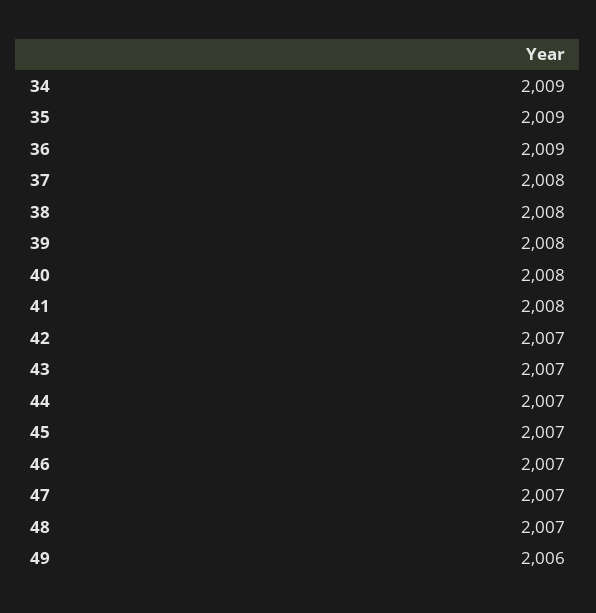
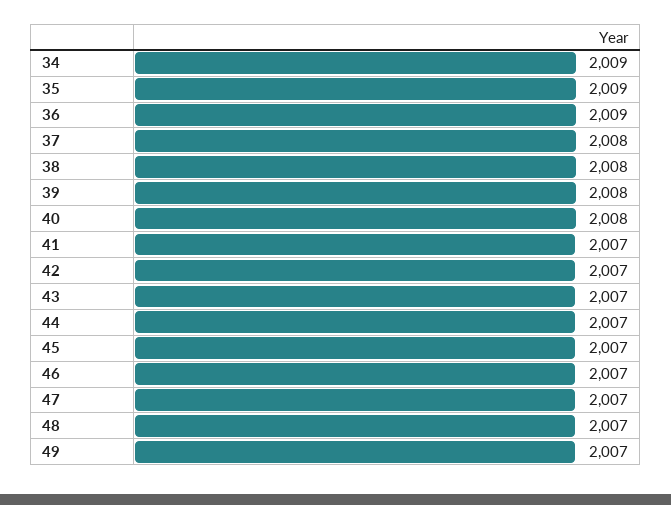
  {
    "34": 2009,
    "35": 2009,
    "36": 2009,
    "37": 2008,
    "38": 2008,
    "39": 2008,
    "40": 2008,
-   "41": 2008,
+   "41": 2007,
    "42": 2007,
    "43": 2007,
    "44": 2007,
    "45": 2007,
    "46": 2007,
    "47": 2007,
    "48": 2007,
-   "49": 2006
+   "49": 2007
  }

